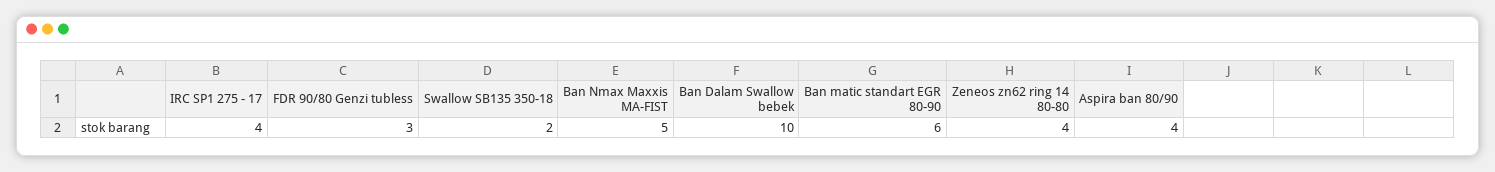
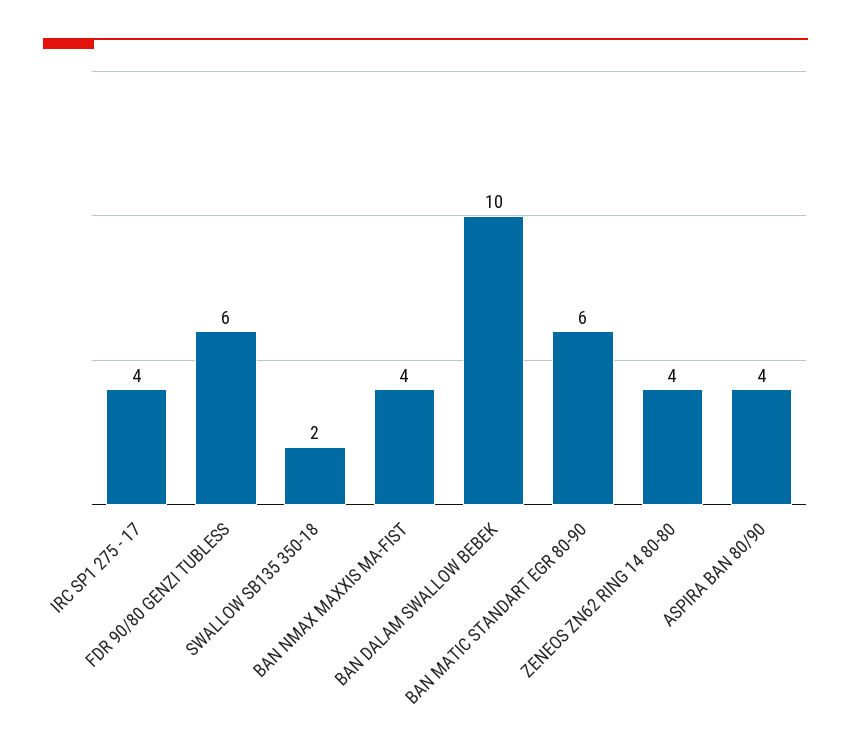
  {
    "IRC SP1 275 - 17": 4,
-   "FDR 90/80 Genzi tubless": 3,
+   "FDR 90/80 Genzi tubless": 6,
    "Swallow SB135 350-18": 2,
-   "Ban Nmax Maxxis MA-FIST": 5,
+   "Ban Nmax Maxxis MA-FIST": 4,
    "Ban Dalam Swallow bebek": 10,
    "Ban matic standart EGR 80-90": 6,
    "Zeneos zn62 ring 14 80-80": 4,
    "Aspira ban 80/90": 4
  }

